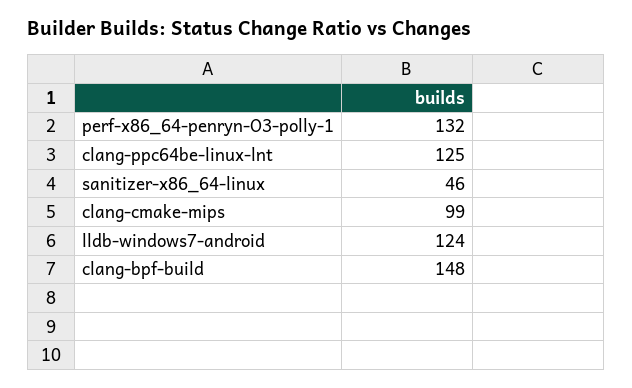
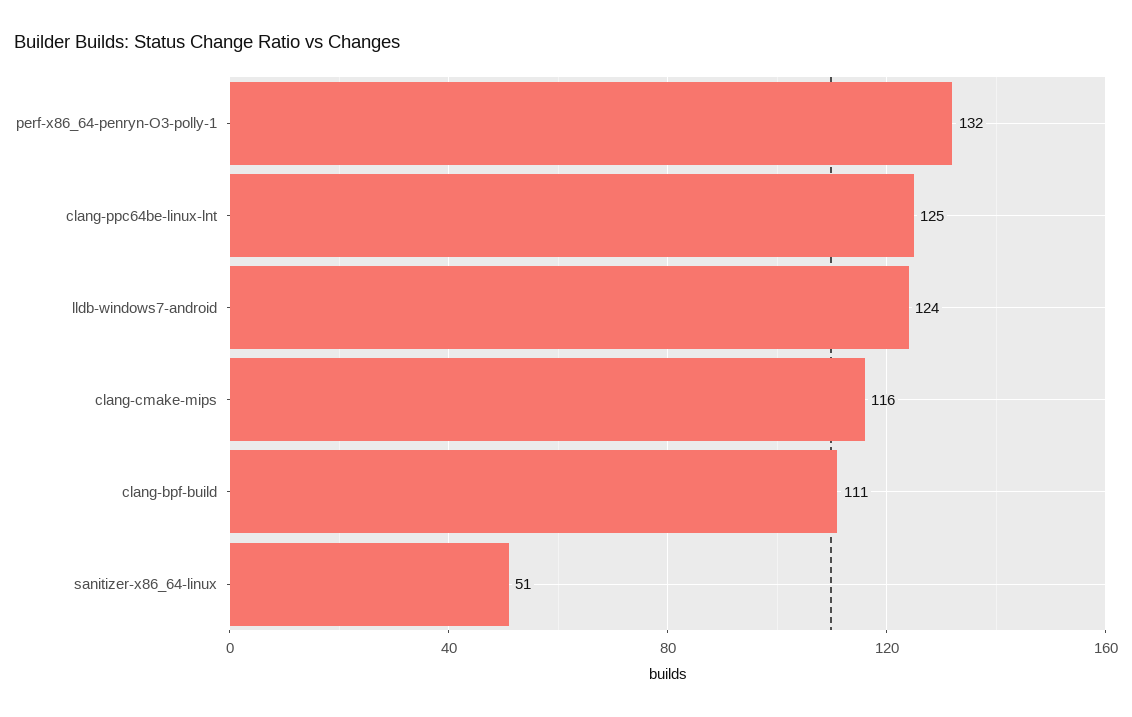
  {
    "perf-x86_64-penryn-O3-polly-1": 132,
    "clang-ppc64be-linux-lnt": 125,
-   "sanitizer-x86_64-linux": 46,
+   "sanitizer-x86_64-linux": 51,
-   "clang-cmake-mips": 99,
+   "clang-cmake-mips": 116,
    "lldb-windows7-android": 124,
-   "clang-bpf-build": 148
+   "clang-bpf-build": 111
  }

